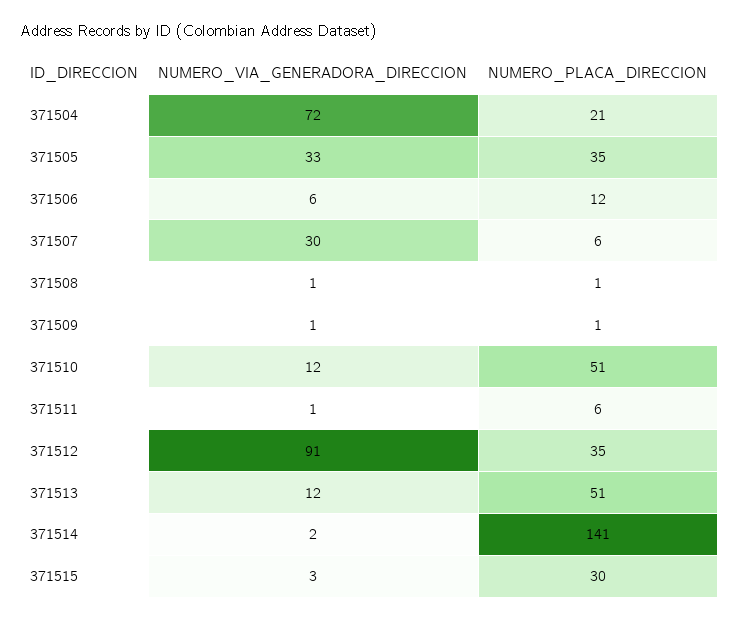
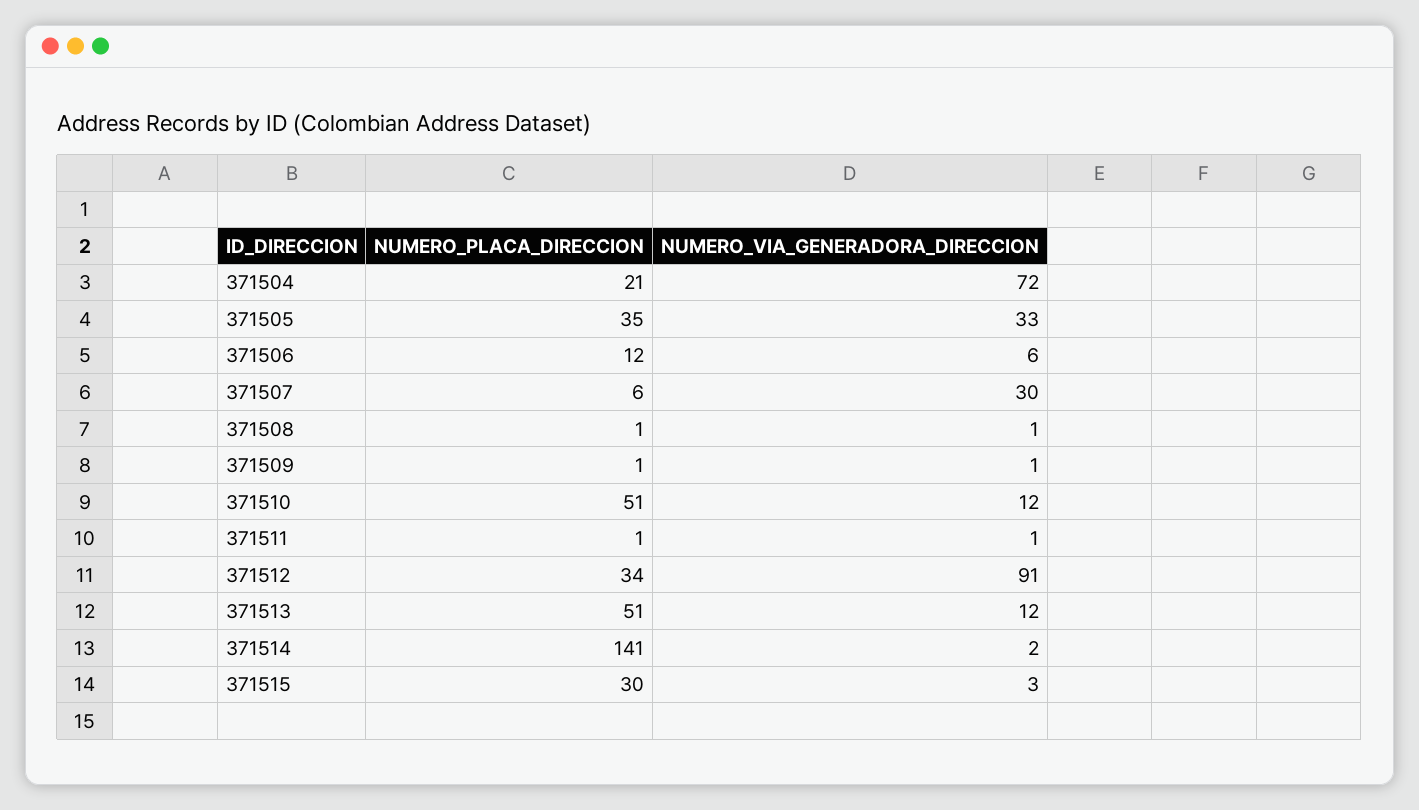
  {
    "NUMERO_VIA_GENERADORA_DIRECCION": {
      "371504": 72,
      "371505": 33,
      "371506": 6,
      "371507": 30,
      "371508": 1,
      "371509": 1,
      "371510": 12,
      "371511": 1,
      "371512": 91,
      "371513": 12,
      "371514": 2,
      "371515": 3
    },
    "NUMERO_PLACA_DIRECCION": {
      "371504": 21,
      "371505": 35,
      "371506": 12,
      "371507": 6,
      "371508": 1,
      "371509": 1,
      "371510": 51,
-     "371511": 6,
+     "371511": 1,
-     "371512": 35,
+     "371512": 34,
      "371513": 51,
      "371514": 141,
      "371515": 30
    }
  }

